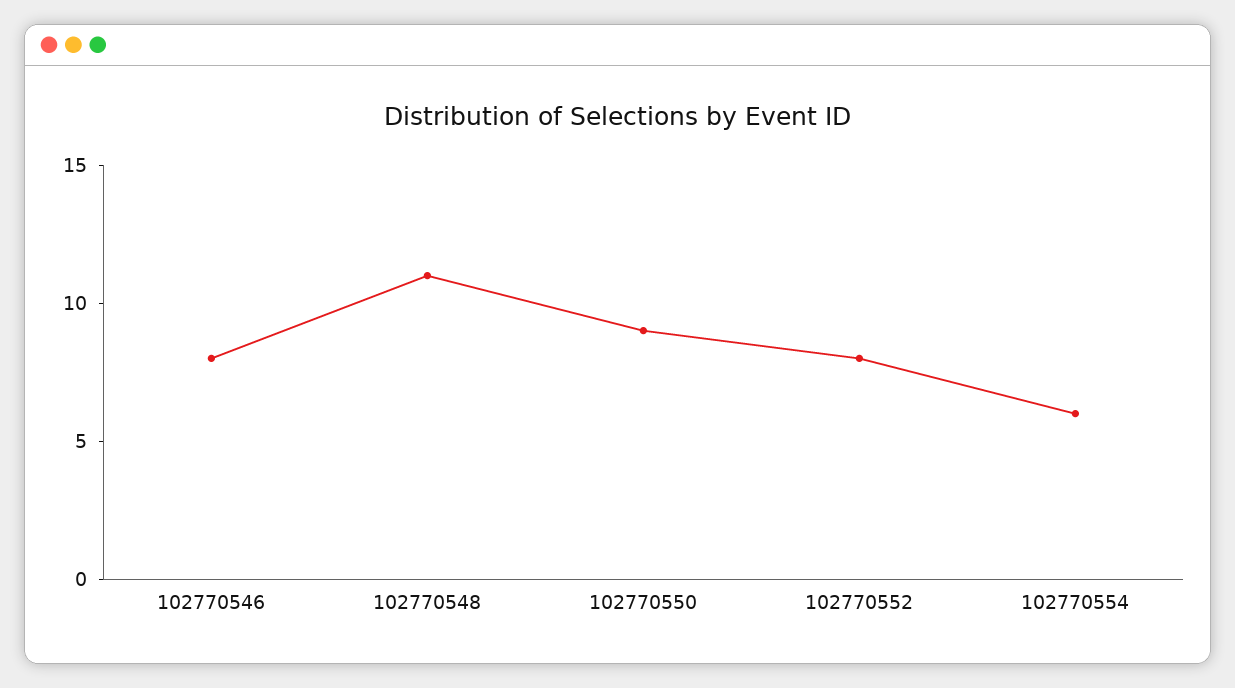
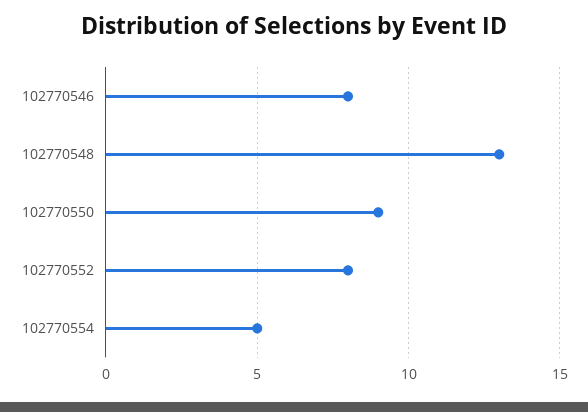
  {
    "102770546": 8,
-   "102770548": 11,
+   "102770548": 13,
    "102770550": 9,
    "102770552": 8,
-   "102770554": 6
+   "102770554": 5
  }

